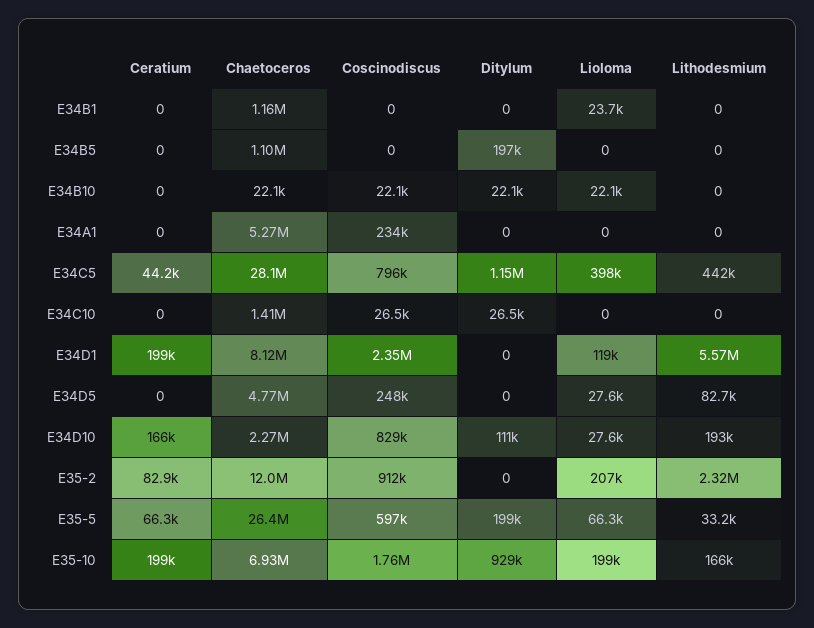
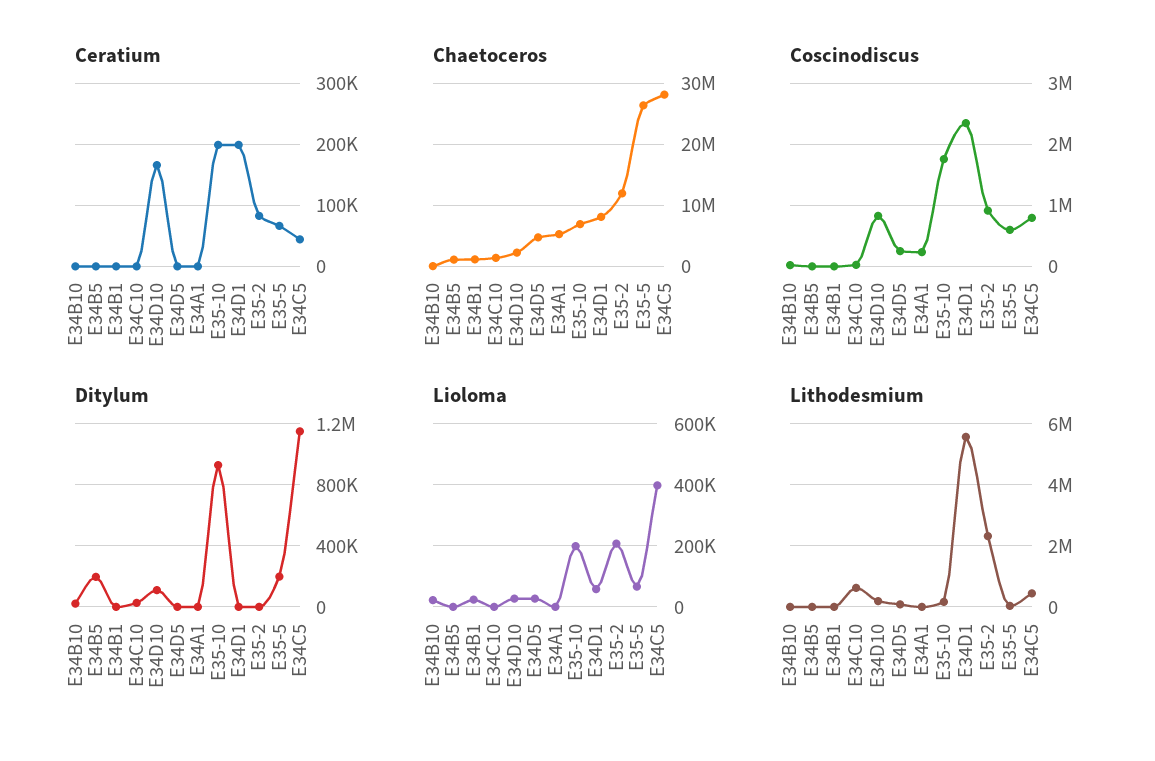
  {
    "Ceratium": {
      "E34B1": 0,
      "E34B5": 0,
      "E34B10": 0,
      "E34A1": 0,
      "E34C5": 44200,
      "E34C10": 0,
      "E34D1": 199000,
      "E34D5": 0,
      "E34D10": 166000,
      "E35-2": 82900,
      "E35-5": 66300,
      "E35-10": 199000
    },
    "Chaetoceros": {
      "E34B1": 1160000,
      "E34B5": 1100000,
      "E34B10": 22100,
      "E34A1": 5270000,
      "E34C5": 28100000,
      "E34C10": 1410000,
      "E34D1": 8120000,
      "E34D5": 4770000,
      "E34D10": 2270000,
      "E35-2": 12000000,
      "E35-5": 26400000,
      "E35-10": 6930000
    },
    "Coscinodiscus": {
      "E34B1": 0,
      "E34B5": 0,
      "E34B10": 22100,
      "E34A1": 234000,
      "E34C5": 796000,
      "E34C10": 26500,
      "E34D1": 2350000,
      "E34D5": 248000,
      "E34D10": 829000,
      "E35-2": 912000,
      "E35-5": 597000,
      "E35-10": 1760000
    },
    "Ditylum": {
      "E34B1": 0,
      "E34B5": 197000,
      "E34B10": 22100,
      "E34A1": 0,
      "E34C5": 1150000,
      "E34C10": 26500,
      "E34D1": 0,
      "E34D5": 0,
      "E34D10": 111000,
      "E35-2": 0,
      "E35-5": 199000,
      "E35-10": 929000
    },
    "Lioloma": {
      "E34B1": 23700,
      "E34B5": 0,
      "E34B10": 22100,
      "E34A1": 0,
      "E34C5": 398000,
      "E34C10": 0,
-     "E34D1": 119000,
+     "E34D1": 60000,
      "E34D5": 27600,
      "E34D10": 27600,
      "E35-2": 207000,
      "E35-5": 66300,
      "E35-10": 199000
    },
    "Lithodesmium": {
      "E34B1": 0,
      "E34B5": 0,
      "E34B10": 0,
      "E34A1": 0,
      "E34C5": 442000,
-     "E34C10": 0,
+     "E34C10": 600000,
      "E34D1": 5570000,
      "E34D5": 82700,
      "E34D10": 193000,
      "E35-2": 2320000,
      "E35-5": 33200,
      "E35-10": 166000
    }
  }

